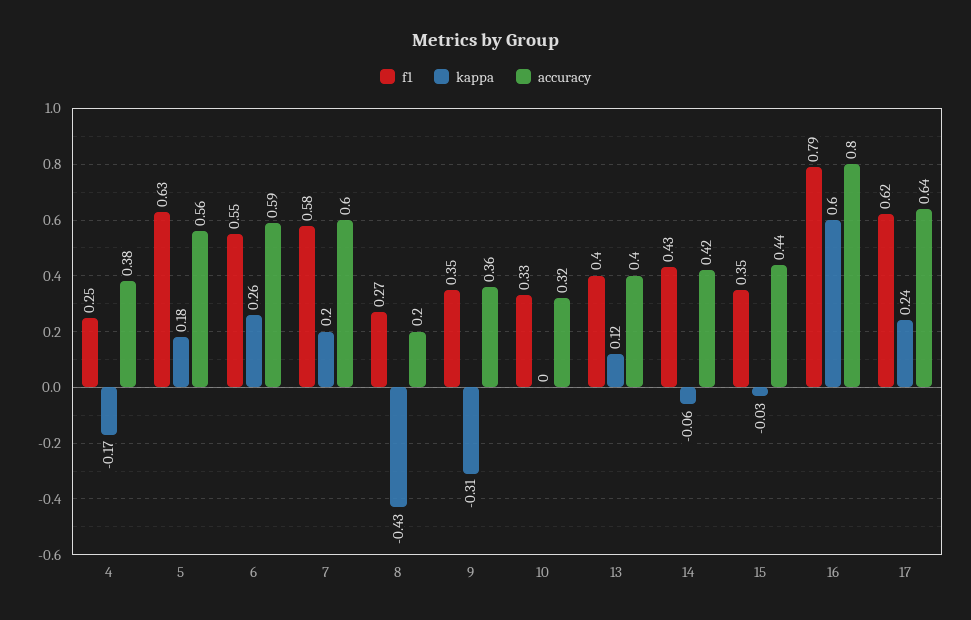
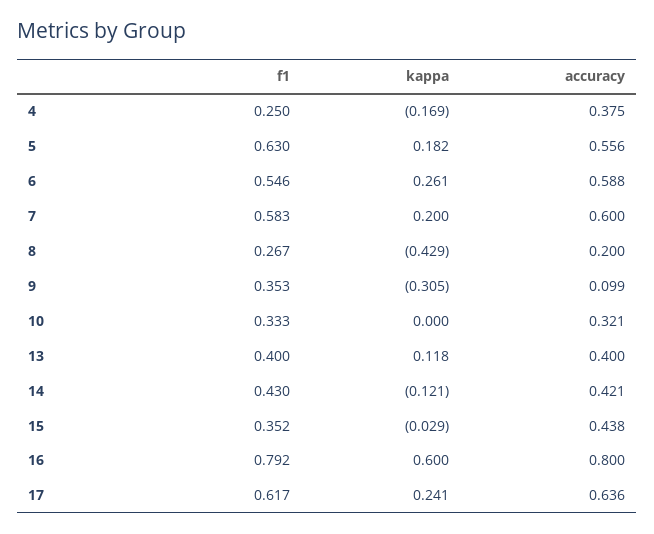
  {
    "f1": {
      "4": 0.25,
      "5": 0.63,
      "6": 0.546,
      "7": 0.583,
      "8": 0.267,
      "9": 0.353,
      "10": 0.333,
      "13": 0.4,
      "14": 0.43,
      "15": 0.352,
      "16": 0.792,
      "17": 0.617
    },
    "kappa": {
      "4": -0.169,
      "5": 0.182,
      "6": 0.261,
      "7": 0.2,
      "8": -0.429,
      "9": -0.305,
      "10": 0,
      "13": 0.118,
-     "14": -0.06,
+     "14": -0.121,
      "15": -0.029,
      "16": 0.6,
      "17": 0.241
    },
    "accuracy": {
      "4": 0.375,
      "5": 0.556,
      "6": 0.588,
      "7": 0.6,
      "8": 0.2,
-     "9": 0.36,
+     "9": 0.099,
      "10": 0.321,
      "13": 0.4,
      "14": 0.421,
      "15": 0.438,
      "16": 0.8,
      "17": 0.636
    }
  }

